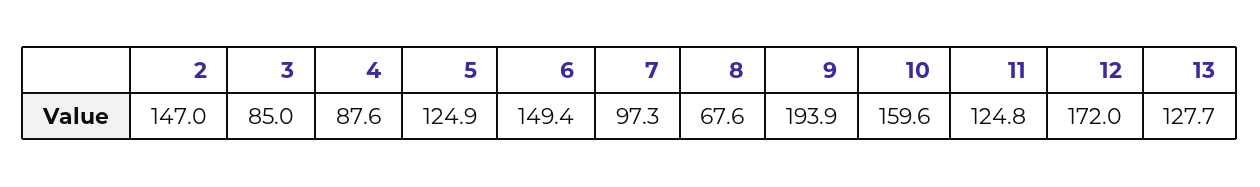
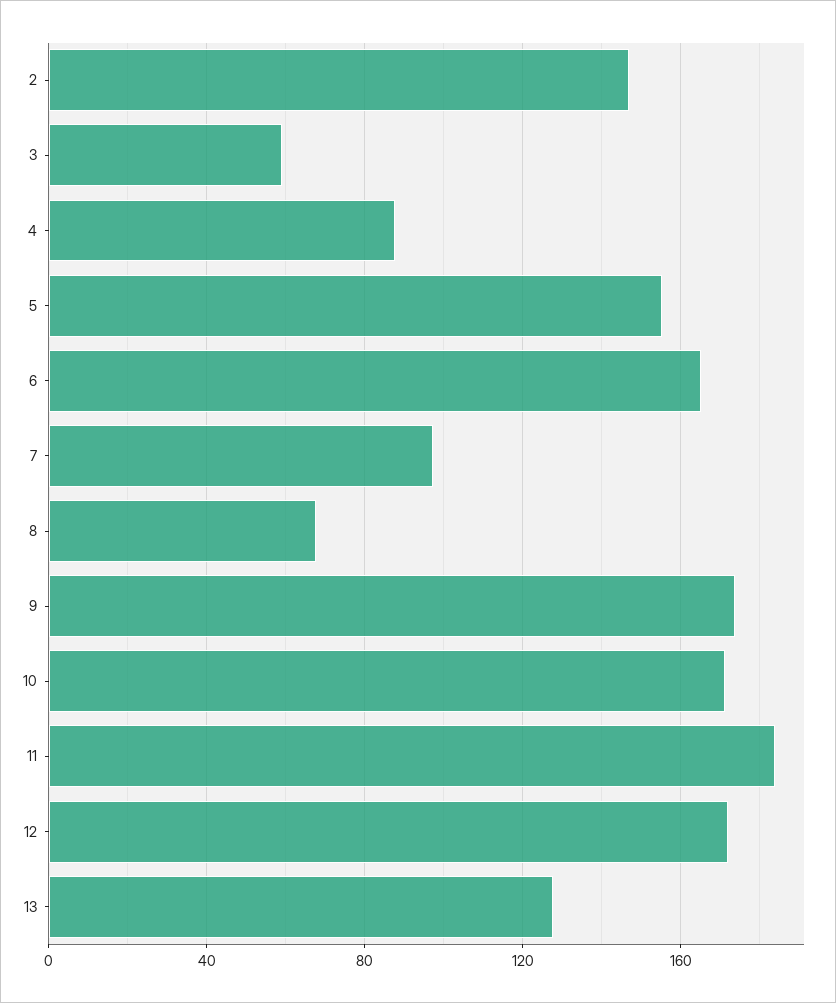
  {
    "2": 147,
-   "3": 85,
+   "3": 60,
    "4": 87.6,
-   "5": 124.9,
+   "5": 155,
-   "6": 149.4,
+   "6": 165,
    "7": 97.3,
    "8": 67.6,
-   "9": 193.9,
+   "9": 175,
-   "10": 159.6,
+   "10": 170,
-   "11": 124.8,
+   "11": 185,
    "12": 172,
    "13": 127.7
  }

